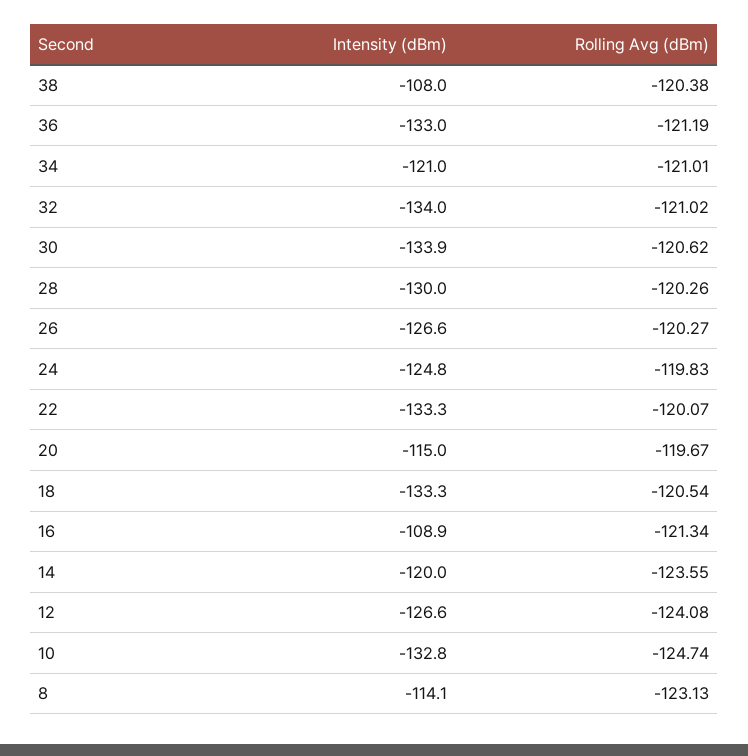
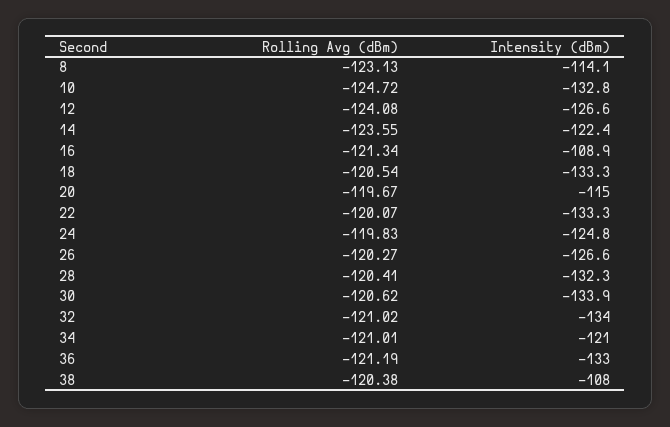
  {
    "Intensity (dBm)": {
      "38": -108,
      "36": -133,
      "34": -121,
      "32": -134,
      "30": -133.9,
-     "28": -130,
+     "28": -132.3,
      "26": -126.6,
      "24": -124.8,
      "22": -133.3,
      "20": -115,
      "18": -133.3,
      "16": -108.9,
-     "14": -120,
+     "14": -122.4,
      "12": -126.6,
      "10": -132.8,
      "8": -114.1
    },
    "Rolling Avg (dBm)": {
      "38": -120.38,
      "36": -121.19,
      "34": -121.01,
      "32": -121.02,
      "30": -120.62,
-     "28": -120.26,
+     "28": -120.41,
      "26": -120.27,
      "24": -119.83,
      "22": -120.07,
      "20": -119.67,
      "18": -120.54,
      "16": -121.34,
      "14": -123.55,
      "12": -124.08,
-     "10": -124.74,
+     "10": -124.72,
      "8": -123.13
    }
  }

